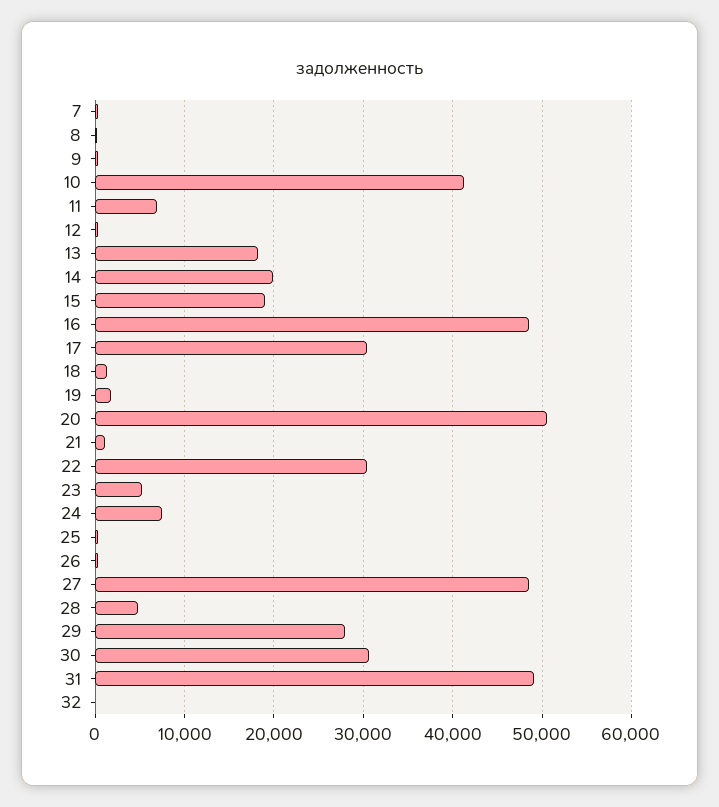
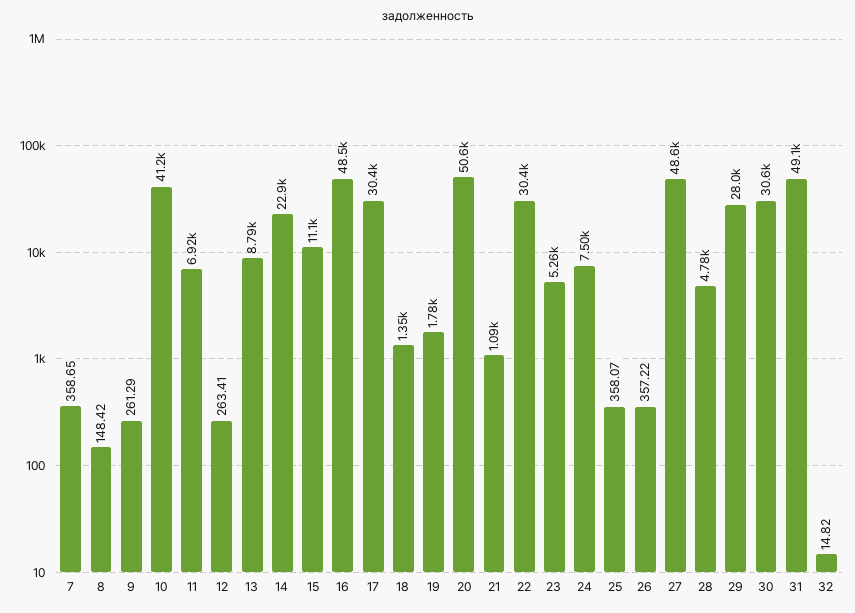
  {
    "7": 358.65,
    "8": 148.42,
    "9": 261.29,
    "10": 41200,
    "11": 6920,
    "12": 263.41,
-   "13": 18000,
+   "13": 8790,
-   "14": 20000,
+   "14": 22900,
-   "15": 19000,
+   "15": 11100,
    "16": 48500,
    "17": 30400,
    "18": 1350,
    "19": 1780,
    "20": 50600,
    "21": 1090,
    "22": 30400,
    "23": 5260,
    "24": 7500,
    "25": 358.07,
    "26": 357.22,
    "27": 48600,
    "28": 4780,
    "29": 28000,
    "30": 30600,
    "31": 49100,
    "32": 14.82
  }

